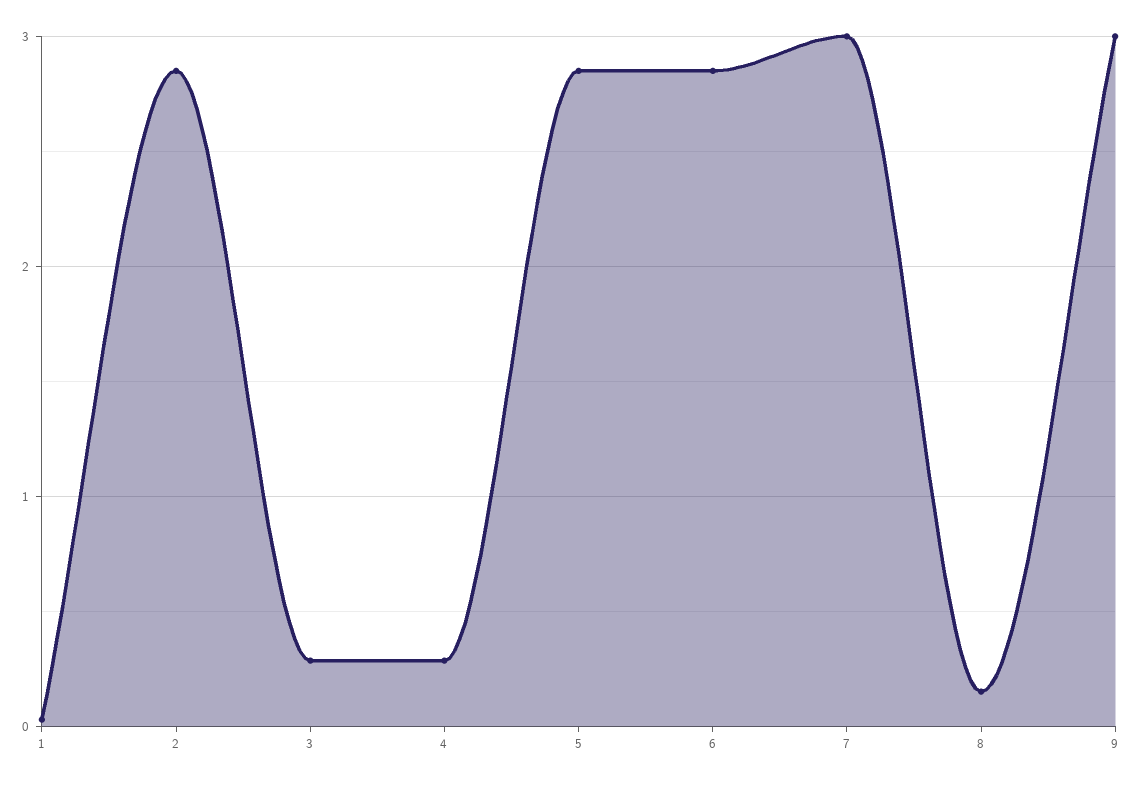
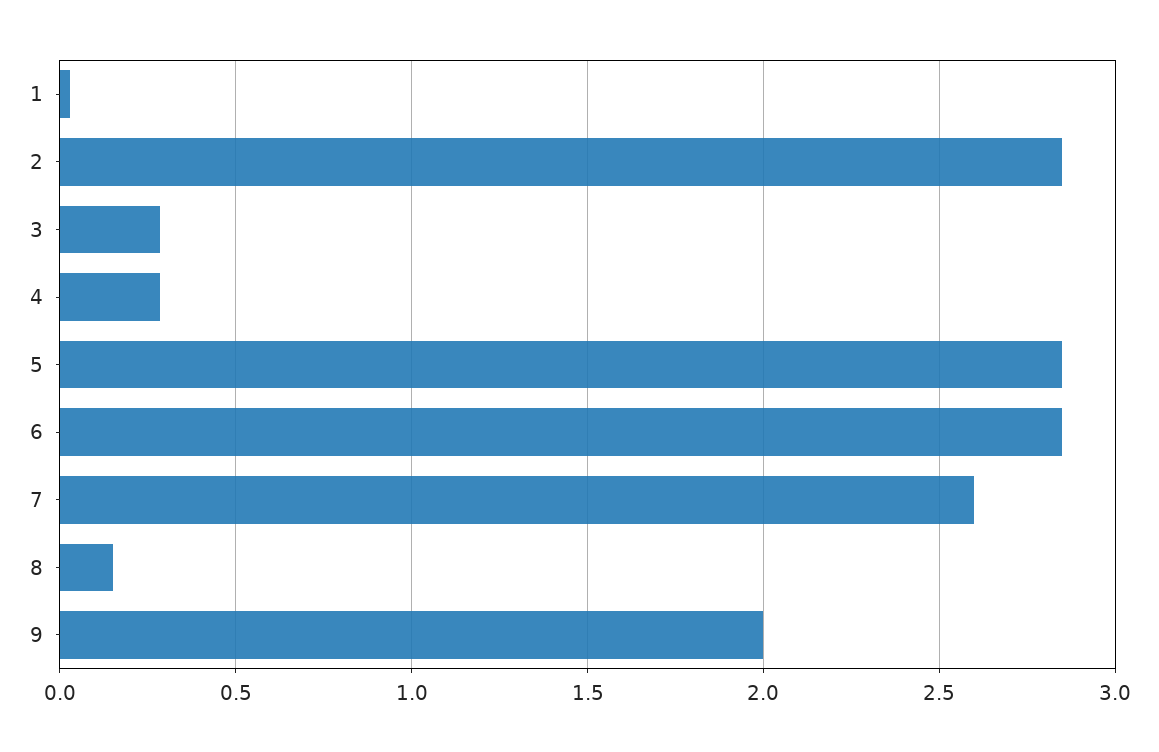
  {
    "1": 0.05,
    "2": 2.85,
    "3": 0.3,
    "4": 0.3,
    "5": 2.85,
    "6": 2.85,
-   "7": 3,
+   "7": 2.6,
    "8": 0.15,
-   "9": 3
+   "9": 2
  }

